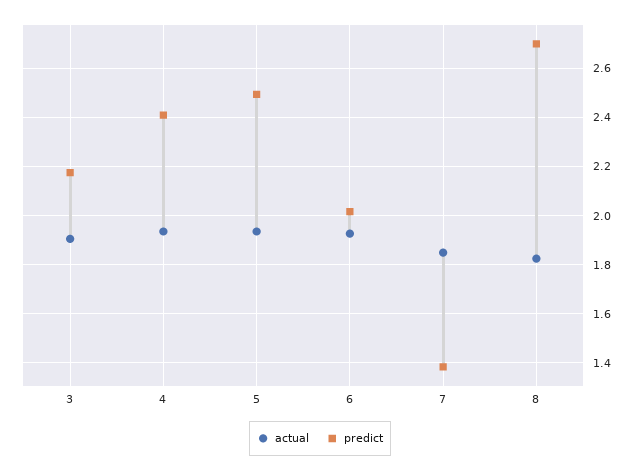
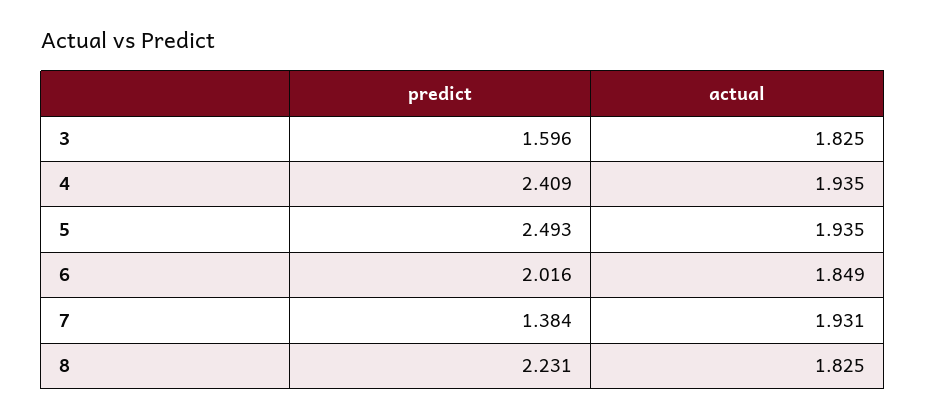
  {
    "actual": {
-     "3": 1.9,
+     "3": 1.825,
      "4": 1.935,
      "5": 1.935,
-     "6": 1.925,
+     "6": 1.849,
-     "7": 1.85,
+     "7": 1.931,
      "8": 1.825
    },
    "predict": {
-     "3": 2.175,
+     "3": 1.596,
      "4": 2.409,
      "5": 2.493,
      "6": 2.016,
      "7": 1.384,
-     "8": 2.7
+     "8": 2.231
    }
  }

